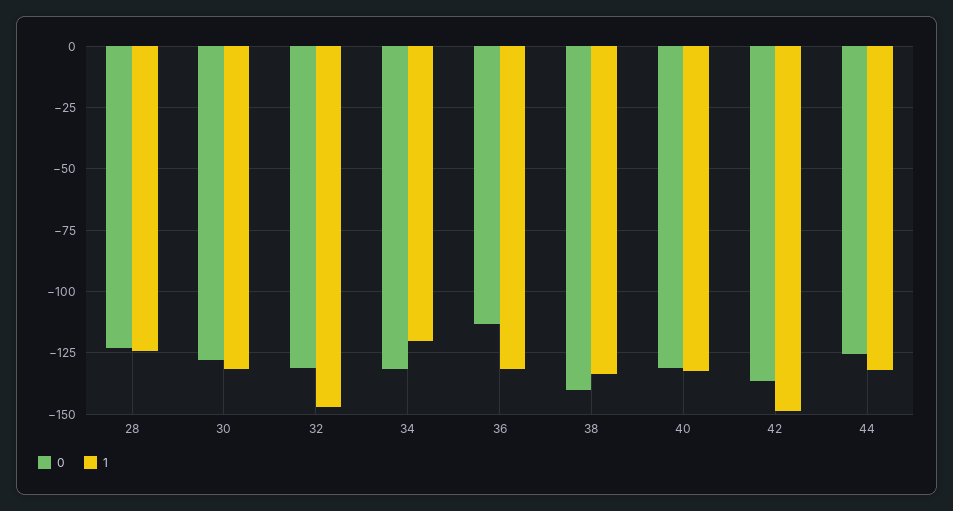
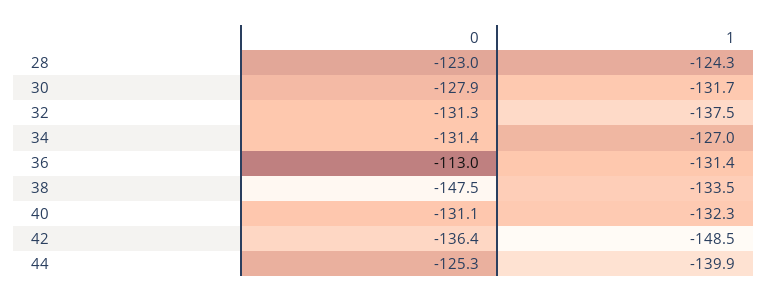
  {
    "0": {
      "28": -123,
      "30": -127.9,
      "32": -131.3,
      "34": -131.4,
      "36": -113,
-     "38": -140,
+     "38": -147.5,
      "40": -131.1,
      "42": -136.4,
      "44": -125.3
    },
    "1": {
      "28": -124.3,
      "30": -131.7,
-     "32": -147.5,
+     "32": -137.5,
-     "34": -120,
+     "34": -127,
      "36": -131.4,
      "38": -133.5,
      "40": -132.3,
      "42": -148.5,
-     "44": -132.5
+     "44": -139.9
    }
  }

